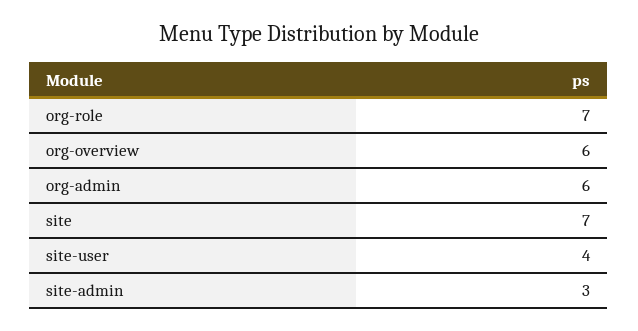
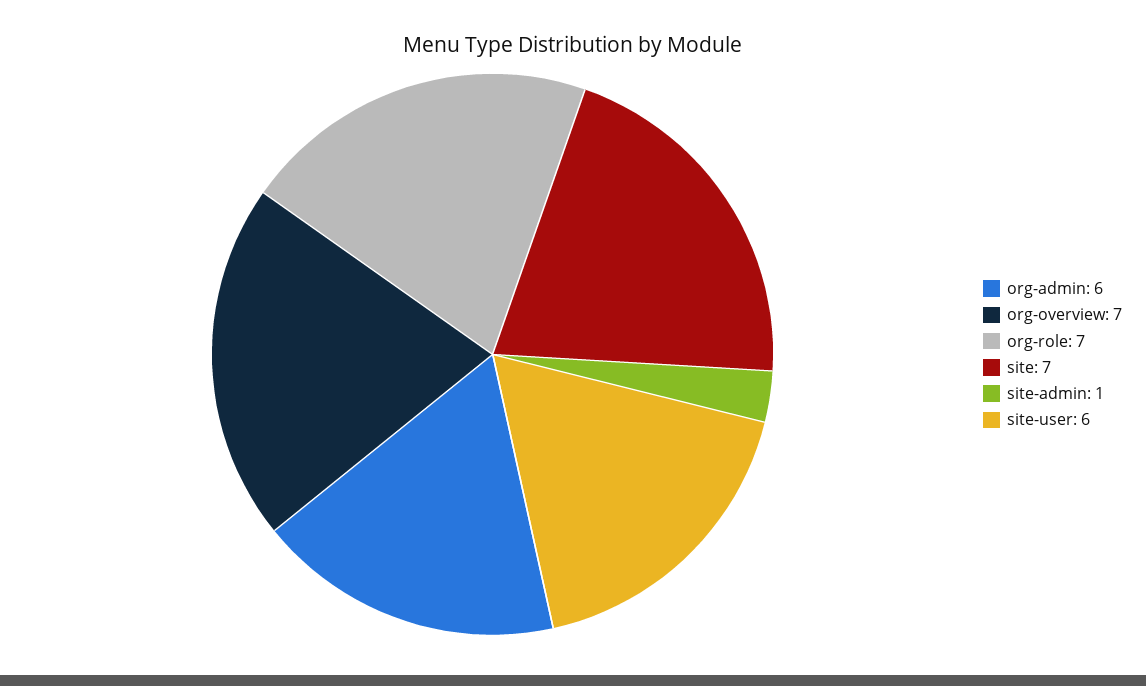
  {
    "org-role": 7,
-   "org-overview": 6,
+   "org-overview": 7,
    "org-admin": 6,
    "site": 7,
-   "site-user": 4,
+   "site-user": 6,
-   "site-admin": 3
+   "site-admin": 1
  }

